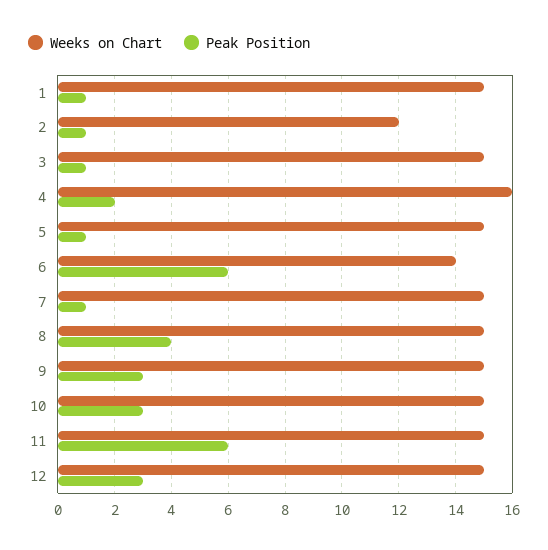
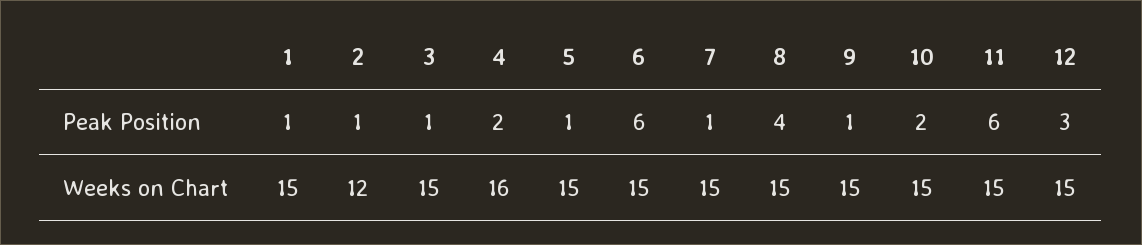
  {
    "Weeks on Chart": {
      "1": 15,
      "2": 12,
      "3": 15,
      "4": 16,
      "5": 15,
-     "6": 14,
+     "6": 15,
      "7": 15,
      "8": 15,
      "9": 15,
      "10": 15,
      "11": 15,
      "12": 15
    },
    "Peak Position": {
      "1": 1,
      "2": 1,
      "3": 1,
      "4": 2,
      "5": 1,
      "6": 6,
      "7": 1,
      "8": 4,
-     "9": 3,
+     "9": 1,
-     "10": 3,
+     "10": 2,
      "11": 6,
      "12": 3
    }
  }

